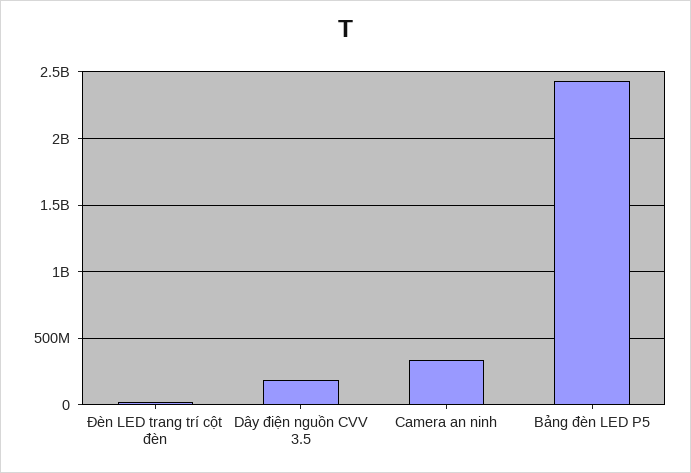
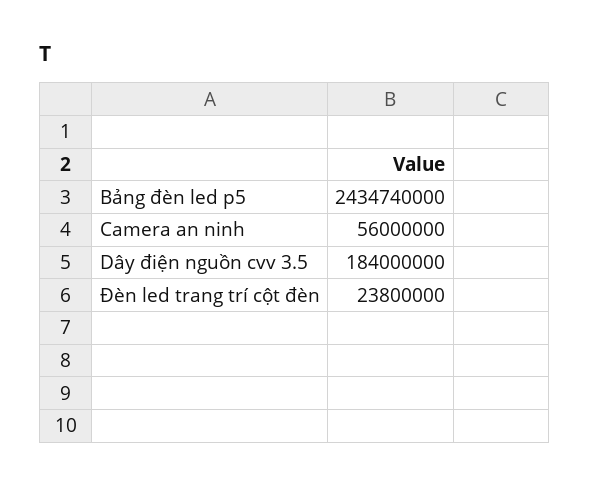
  {
    "Đèn LED trang trí cột đèn": 23800000,
    "Dây điện nguồn CVV 3.5": 184000000,
-   "Camera an ninh": 350000000,
+   "Camera an ninh": 56000000,
    "Bảng đèn LED P5": 2434740000
  }

